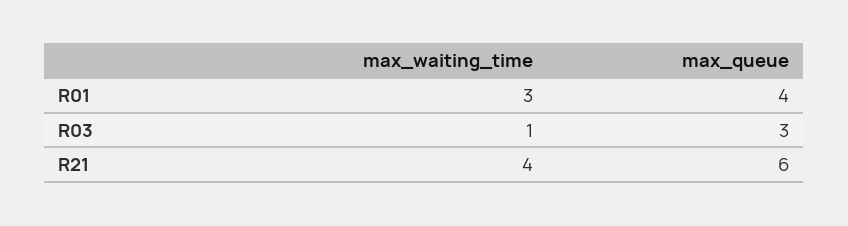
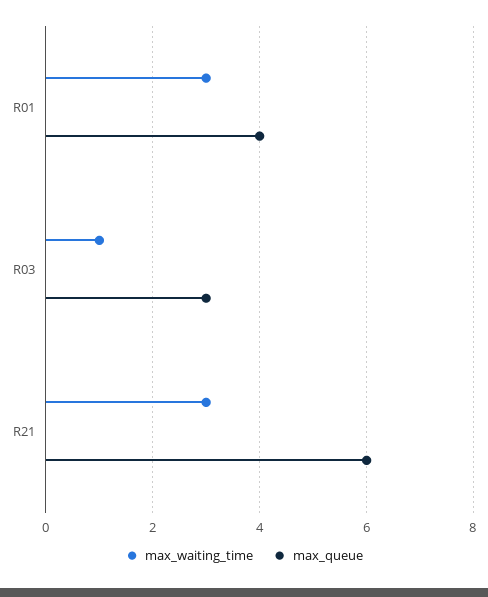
  {
    "max_waiting_time": {
      "R01": 3,
      "R03": 1,
-     "R21": 4
+     "R21": 3
    },
    "max_queue": {
      "R01": 4,
      "R03": 3,
      "R21": 6
    }
  }

